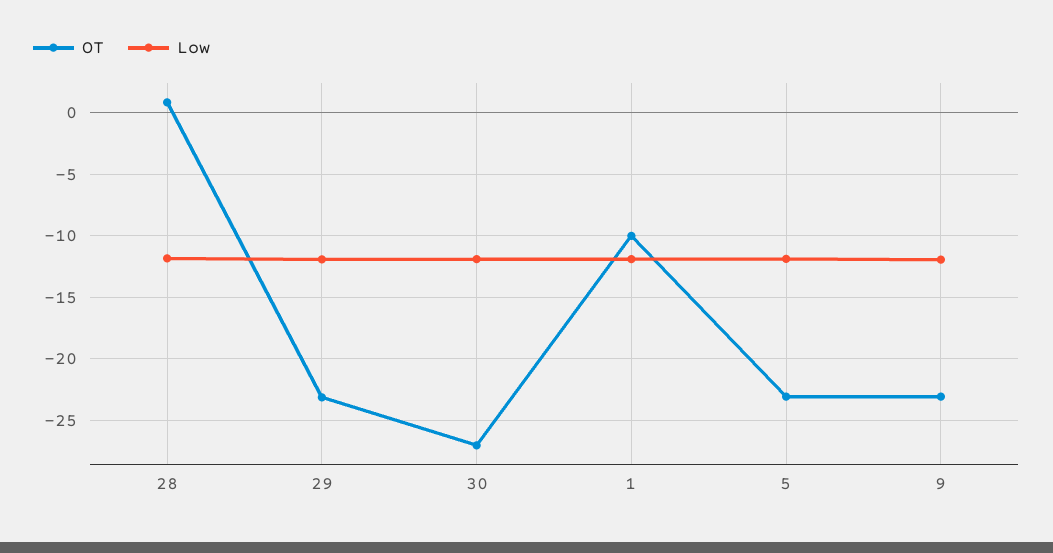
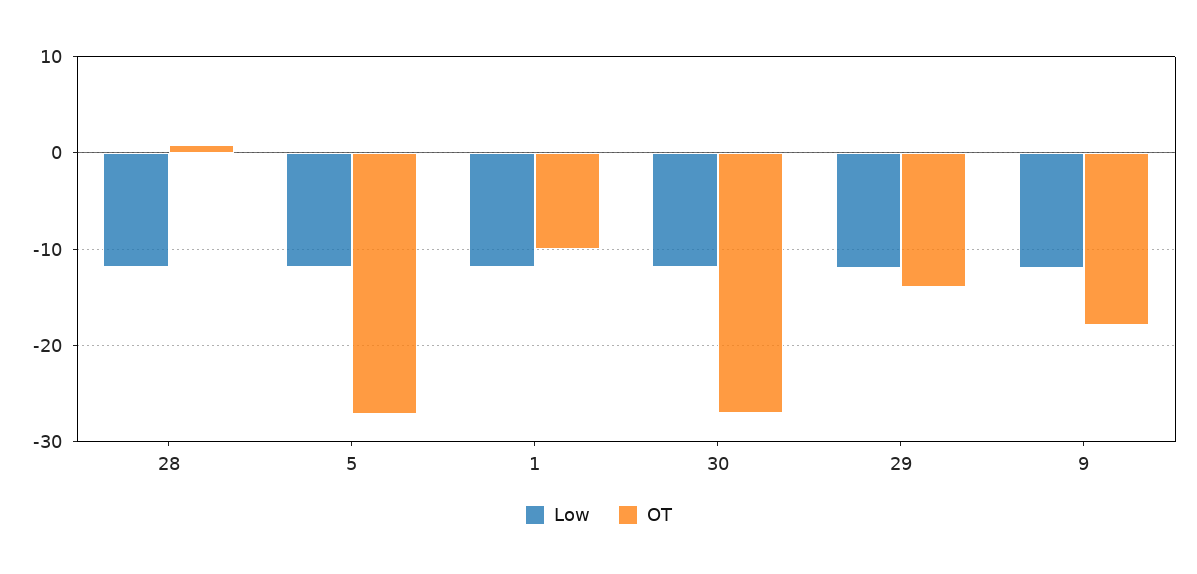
  {
    "OT": {
      "28": 1,
-     "29": -23,
+     "29": -14,
      "30": -27,
      "1": -10,
-     "5": -23,
+     "5": -27,
-     "9": -23
+     "9": -18
    },
    "Low": {
      "28": -12,
      "29": -12,
      "30": -12,
      "1": -12,
      "5": -12,
      "9": -12
    }
  }

